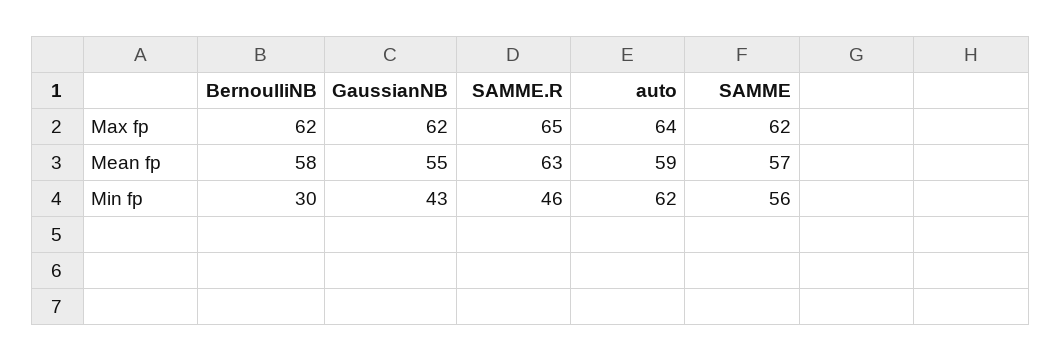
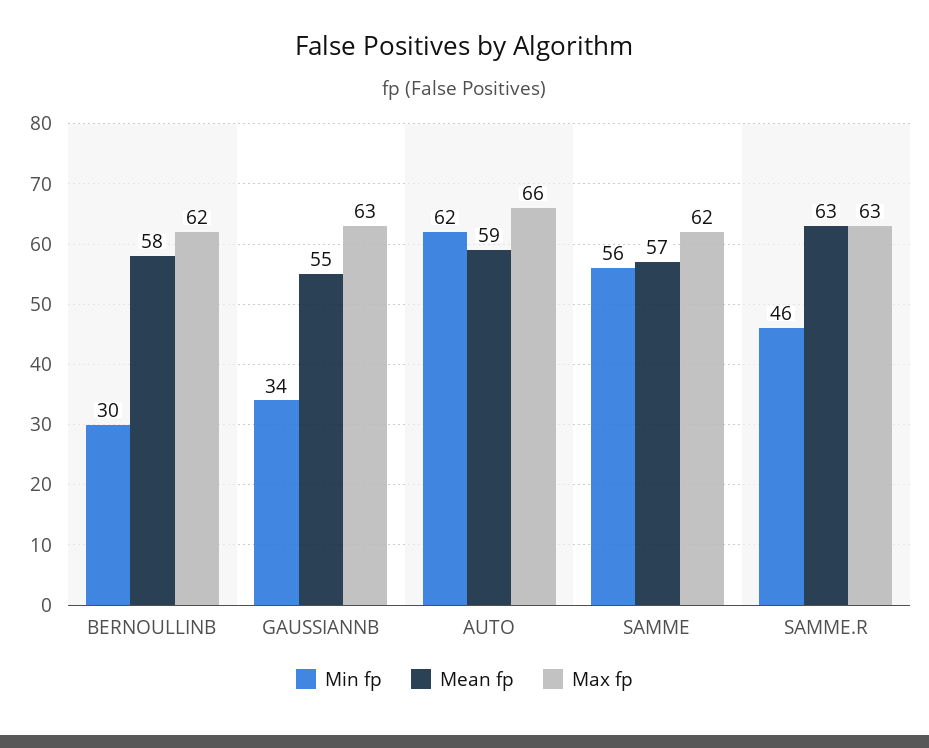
  {
    "Max fp": {
      "BernoulliNB": 62,
-     "GaussianNB": 62,
+     "GaussianNB": 63,
-     "SAMME.R": 65,
+     "SAMME.R": 63,
-     "auto": 64,
+     "auto": 66,
      "SAMME": 62
    },
    "Mean fp": {
      "BernoulliNB": 58,
      "GaussianNB": 55,
      "SAMME.R": 63,
      "auto": 59,
      "SAMME": 57
    },
    "Min fp": {
      "BernoulliNB": 30,
-     "GaussianNB": 43,
+     "GaussianNB": 34,
      "SAMME.R": 46,
      "auto": 62,
      "SAMME": 56
    }
  }

